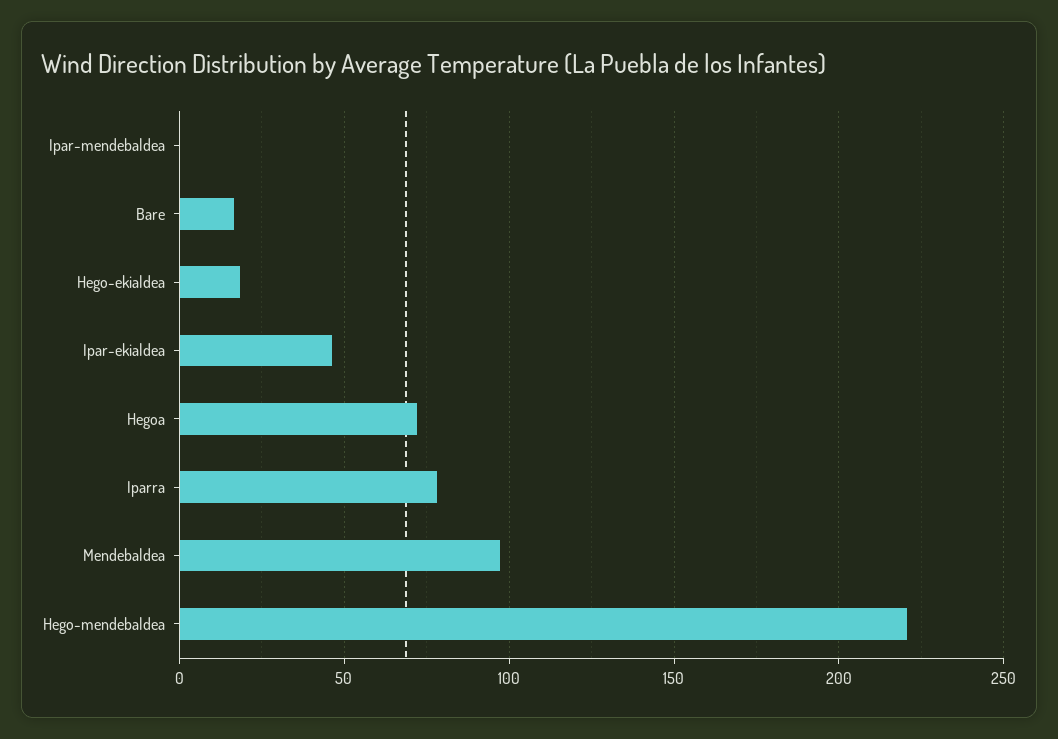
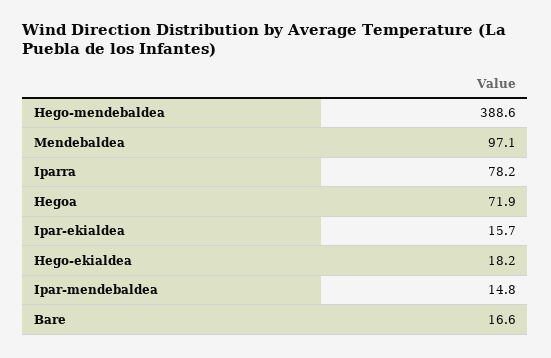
  {
-   "Ipar-mendebaldea": 0,
+   "Ipar-mendebaldea": 14.8,
    "Bare": 16.6,
    "Hego-ekialdea": 18.2,
-   "Ipar-ekialdea": 45,
+   "Ipar-ekialdea": 15.7,
    "Hegoa": 71.9,
    "Iparra": 78.2,
    "Mendebaldea": 97.1,
-   "Hego-mendebaldea": 220
+   "Hego-mendebaldea": 388.6
  }

